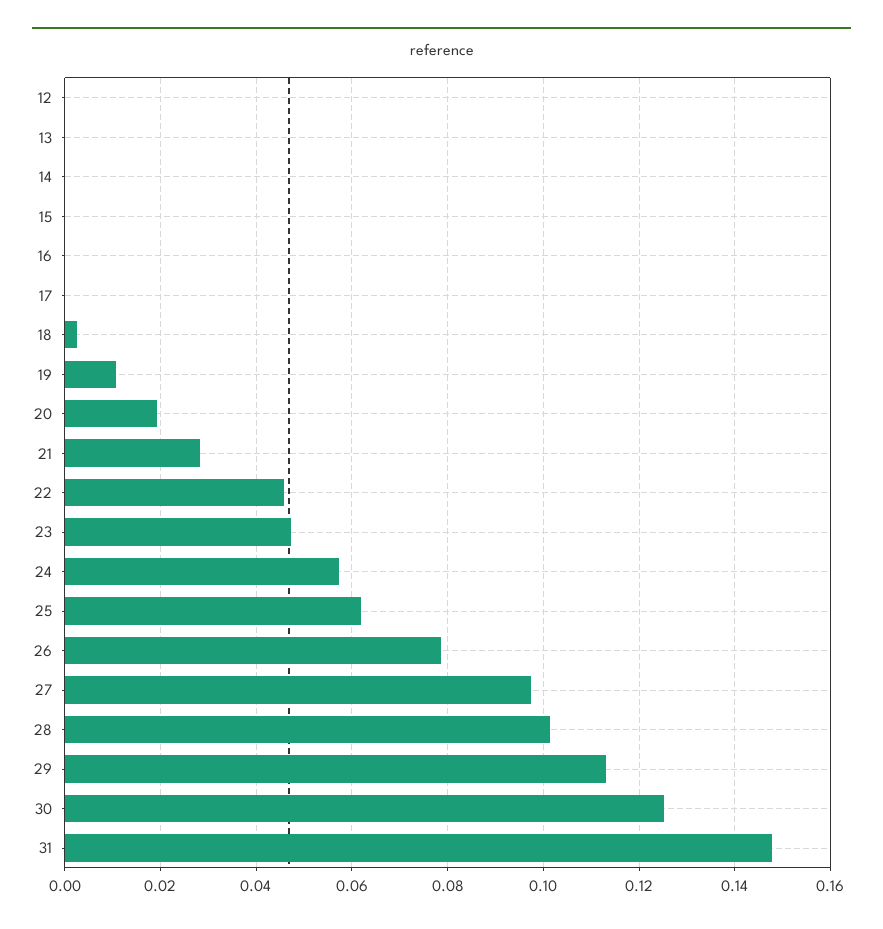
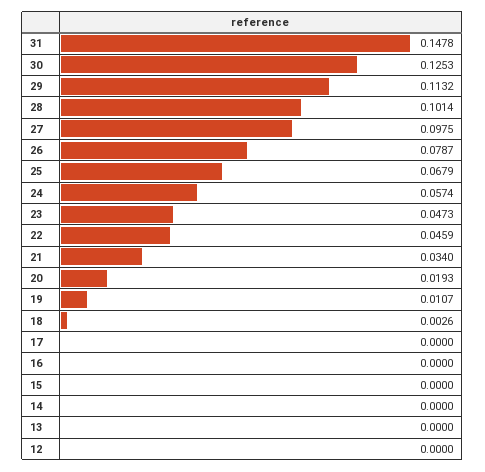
  {
    "12": 0,
    "13": 0,
    "14": 0,
    "15": 0,
    "16": 0,
    "17": 0,
    "18": 0.0026,
    "19": 0.0107,
    "20": 0.0193,
-   "21": 0.028,
+   "21": 0.034,
    "22": 0.0459,
    "23": 0.0473,
    "24": 0.0574,
-   "25": 0.062,
+   "25": 0.0679,
    "26": 0.0787,
    "27": 0.0975,
    "28": 0.1014,
    "29": 0.1132,
    "30": 0.1253,
    "31": 0.1478
  }

